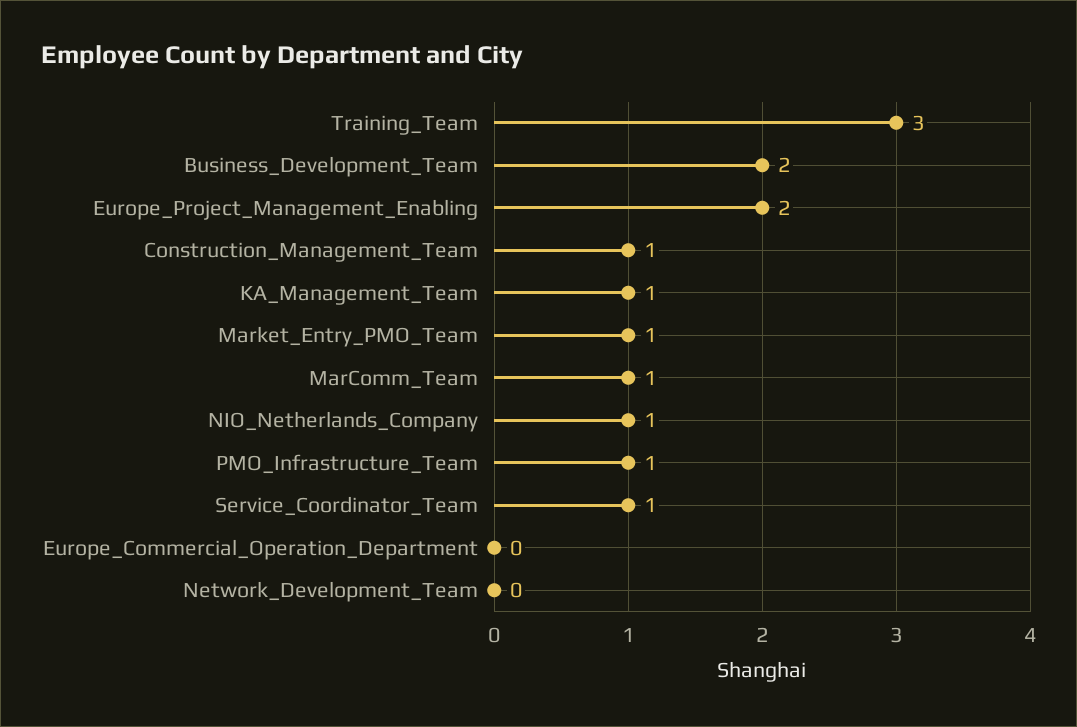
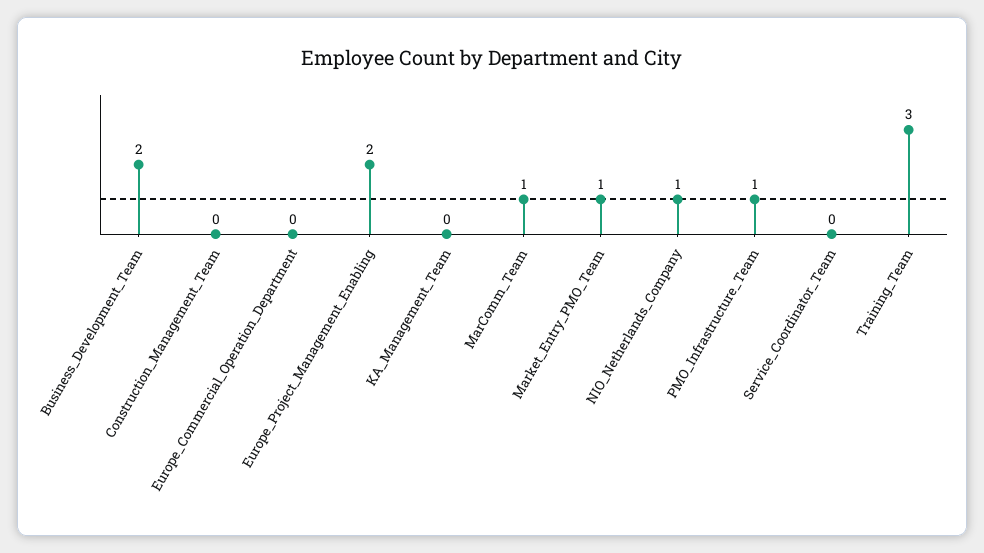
  {
    "Training_Team": 3,
    "Business_Development_Team": 2,
    "Europe_Project_Management_Enabling": 2,
-   "Construction_Management_Team": 1,
+   "Construction_Management_Team": 0,
-   "KA_Management_Team": 1,
+   "KA_Management_Team": 0,
    "Market_Entry_PMO_Team": 1,
    "MarComm_Team": 1,
    "NIO_Netherlands_Company": 1,
    "PMO_Infrastructure_Team": 1,
-   "Service_Coordinator_Team": 1,
+   "Service_Coordinator_Team": 0,
-   "Europe_Commercial_Operation_Department": 0,
+   "Europe_Commercial_Operation_Department": 0
-   "Network_Development_Team": 0
  }

